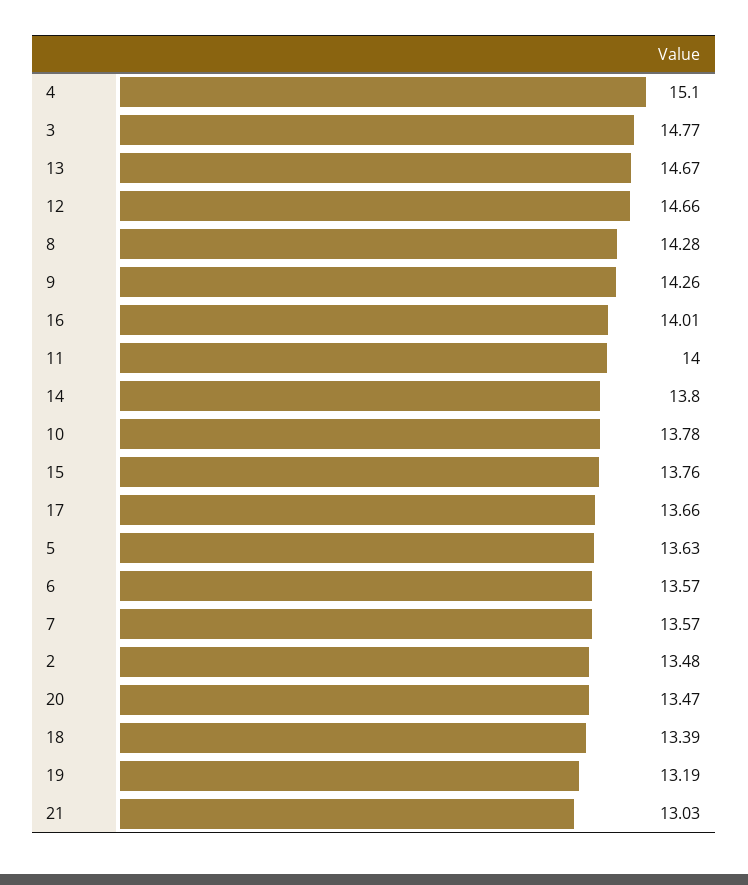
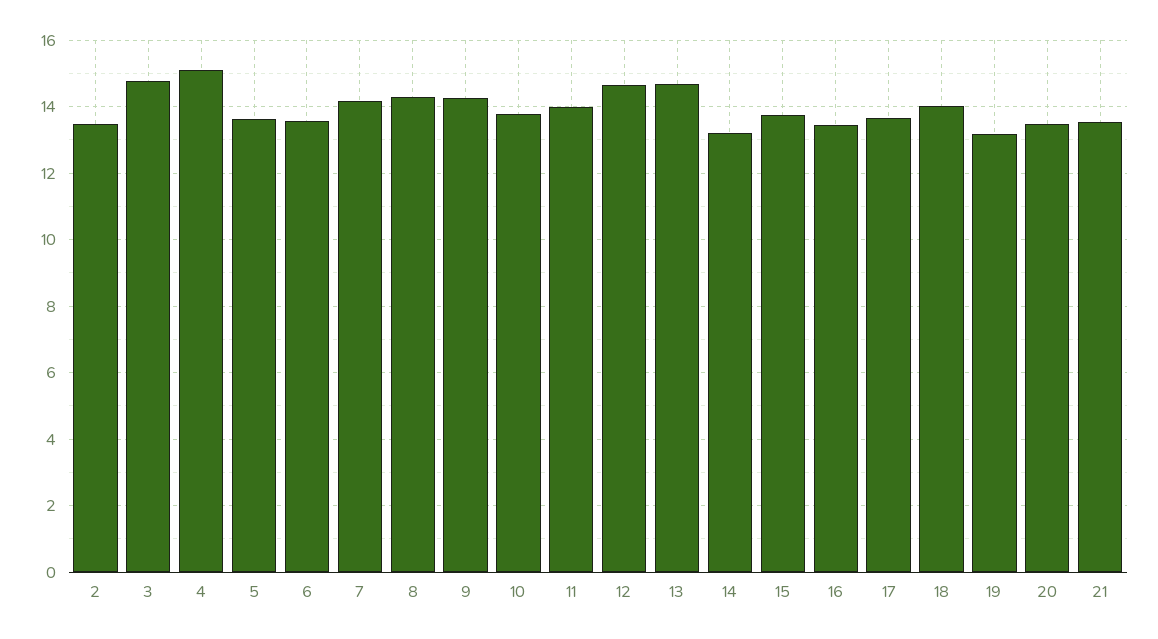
  {
    "4": 15.1,
    "3": 14.77,
    "13": 14.67,
    "12": 14.66,
    "8": 14.28,
    "9": 14.26,
-   "16": 14.01,
+   "16": 13.4,
    "11": 14,
-   "14": 13.8,
+   "14": 13.2,
    "10": 13.78,
    "15": 13.76,
    "17": 13.66,
    "5": 13.63,
    "6": 13.57,
-   "7": 13.57,
+   "7": 14.2,
    "2": 13.48,
    "20": 13.47,
-   "18": 13.39,
+   "18": 14,
    "19": 13.19,
-   "21": 13.03
+   "21": 13.6
  }

